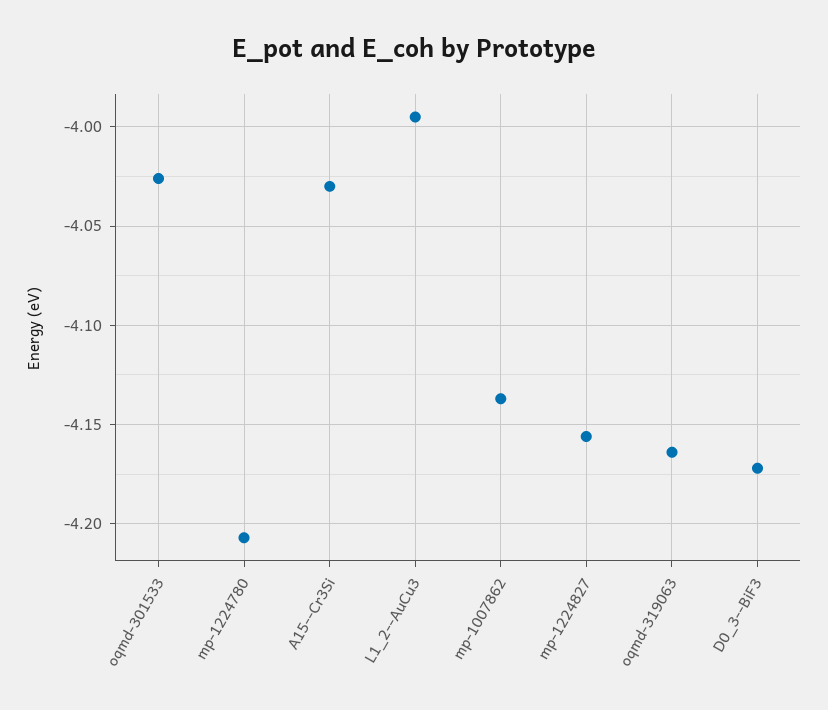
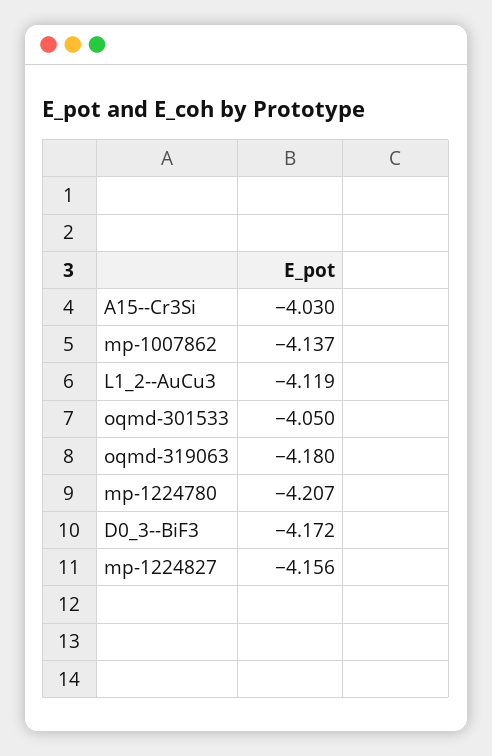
  {
-   "oqmd-301533": -4.025,
+   "oqmd-301533": -4.05,
    "mp-1224780": -4.207,
    "A15--Cr3Si": -4.03,
-   "L1_2--AuCu3": -3.995,
+   "L1_2--AuCu3": -4.119,
    "mp-1007862": -4.137,
    "mp-1224827": -4.156,
-   "oqmd-319063": -4.165,
+   "oqmd-319063": -4.18,
    "D0_3--BiF3": -4.172
  }

